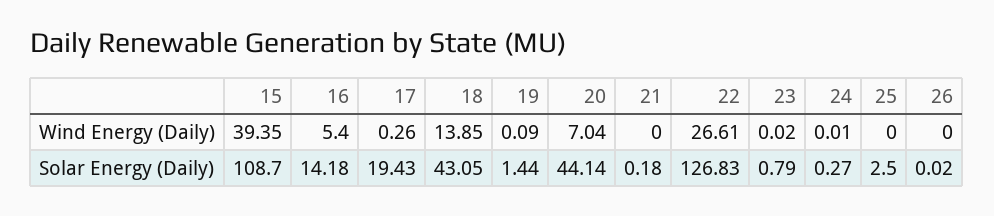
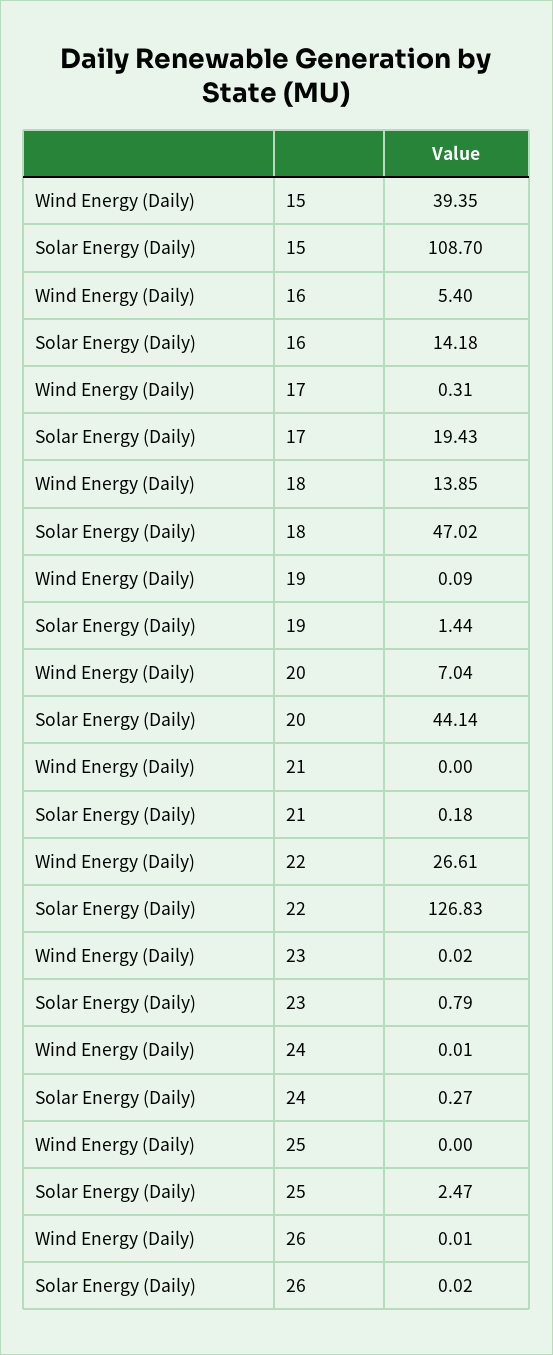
  {
    "15": {
      "Wind Energy (Daily)": 39.35,
      "Solar Energy (Daily)": 108.7
    },
    "16": {
      "Wind Energy (Daily)": 5.4,
      "Solar Energy (Daily)": 14.18
    },
    "17": {
-     "Wind Energy (Daily)": 0.26,
+     "Wind Energy (Daily)": 0.31,
      "Solar Energy (Daily)": 19.43
    },
    "18": {
      "Wind Energy (Daily)": 13.85,
-     "Solar Energy (Daily)": 43.05
+     "Solar Energy (Daily)": 47.02
    },
    "19": {
      "Wind Energy (Daily)": 0.09,
      "Solar Energy (Daily)": 1.44
    },
    "20": {
      "Wind Energy (Daily)": 7.04,
      "Solar Energy (Daily)": 44.14
    },
    "21": {
      "Wind Energy (Daily)": 0,
      "Solar Energy (Daily)": 0.18
    },
    "22": {
      "Wind Energy (Daily)": 26.61,
      "Solar Energy (Daily)": 126.83
    },
    "23": {
      "Wind Energy (Daily)": 0.02,
      "Solar Energy (Daily)": 0.79
    },
    "24": {
      "Wind Energy (Daily)": 0.01,
      "Solar Energy (Daily)": 0.27
    },
    "25": {
      "Wind Energy (Daily)": 0,
-     "Solar Energy (Daily)": 2.5
+     "Solar Energy (Daily)": 2.47
    },
    "26": {
-     "Wind Energy (Daily)": 0,
+     "Wind Energy (Daily)": 0.01,
      "Solar Energy (Daily)": 0.02
    }
  }

